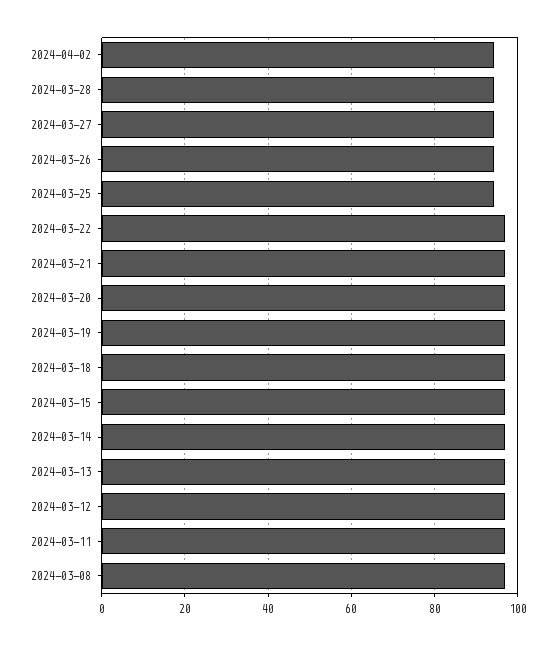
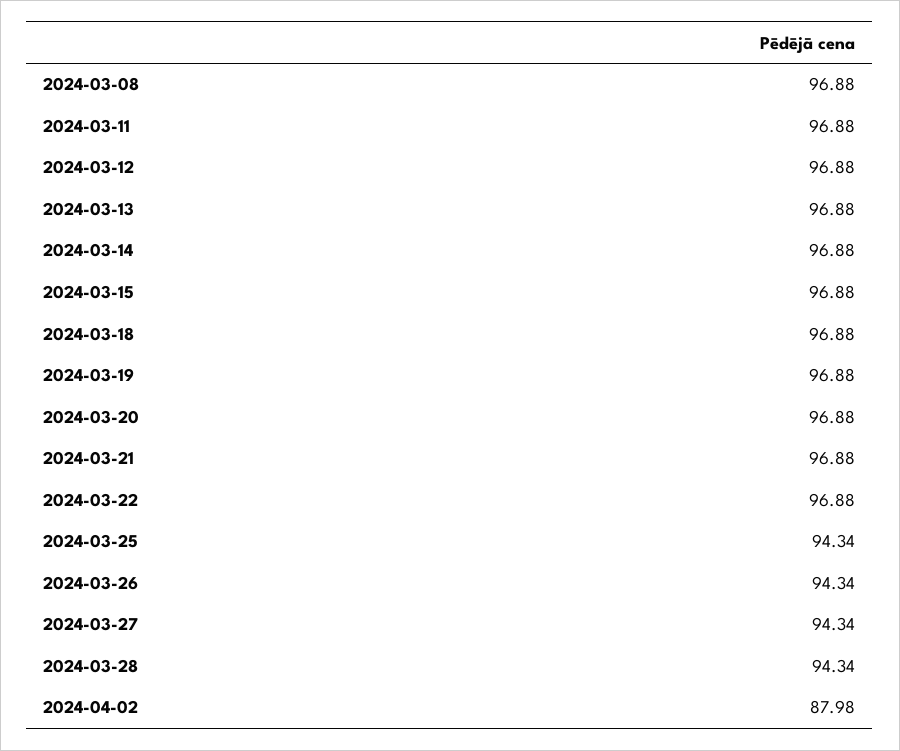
  {
-   "2024-04-02": 94,
+   "2024-04-02": 87.98,
    "2024-03-28": 94.34,
    "2024-03-27": 94.34,
    "2024-03-26": 94.34,
    "2024-03-25": 94.34,
    "2024-03-22": 96.88,
    "2024-03-21": 96.88,
    "2024-03-20": 96.88,
    "2024-03-19": 96.88,
    "2024-03-18": 96.88,
    "2024-03-15": 96.88,
    "2024-03-14": 96.88,
    "2024-03-13": 96.88,
    "2024-03-12": 96.88,
    "2024-03-11": 96.88,
    "2024-03-08": 96.88
  }

